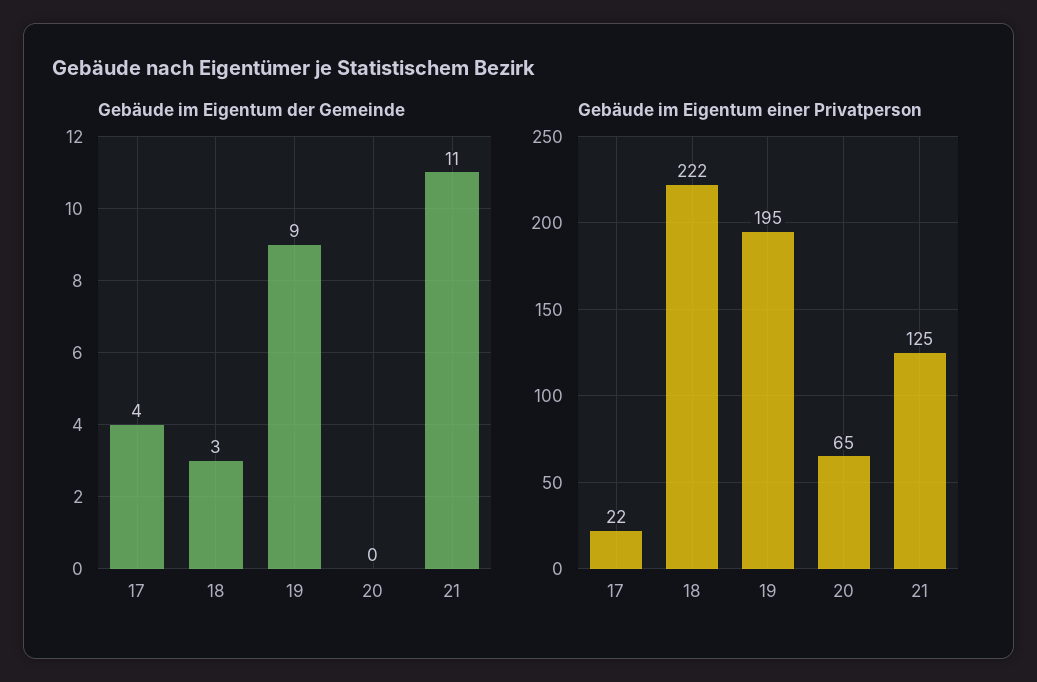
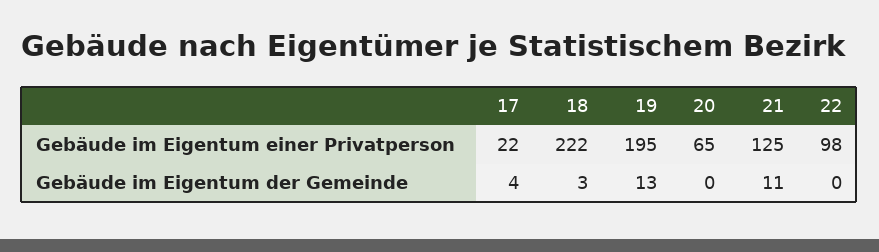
  {
    "Gebäude im Eigentum der Gemeinde": {
      "17": 4,
      "18": 3,
-     "19": 9,
+     "19": 13,
      "20": 0,
-     "21": 11
+     "21": 11,
+     "22": 0
    },
    "Gebäude im Eigentum einer Privatperson": {
      "17": 22,
      "18": 222,
      "19": 195,
      "20": 65,
-     "21": 125
+     "21": 125,
+     "22": 98
    }
  }

